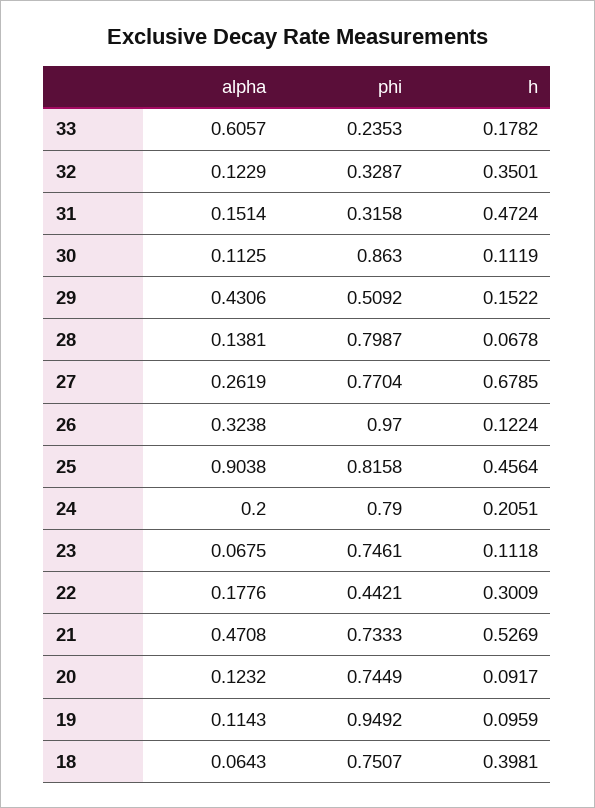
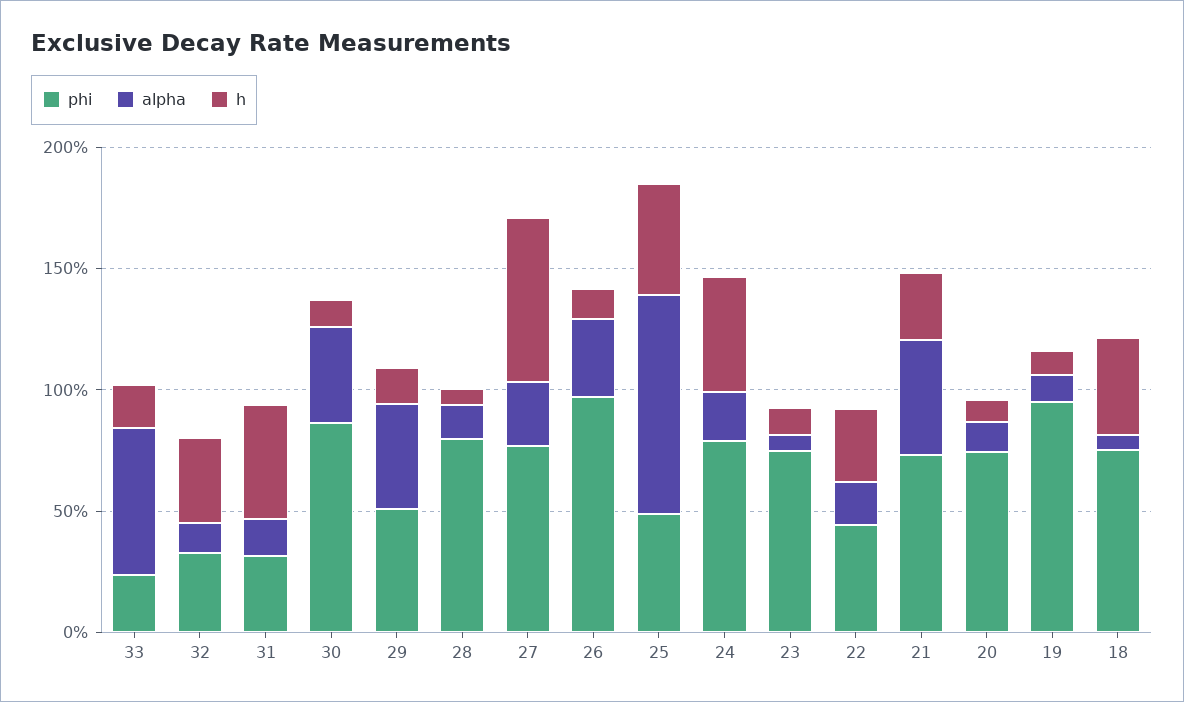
  {
    "alpha": {
      "33": 0.6057,
      "32": 0.1229,
      "31": 0.1514,
-     "30": 0.1125,
+     "30": 0.4,
      "29": 0.4306,
      "28": 0.1381,
      "27": 0.2619,
      "26": 0.3238,
      "25": 0.9038,
      "24": 0.2,
      "23": 0.0675,
      "22": 0.1776,
      "21": 0.4708,
      "20": 0.1232,
      "19": 0.1143,
      "18": 0.0643
    },
    "phi": {
      "33": 0.2353,
      "32": 0.3287,
      "31": 0.3158,
      "30": 0.863,
      "29": 0.5092,
      "28": 0.7987,
      "27": 0.7704,
      "26": 0.97,
-     "25": 0.8158,
+     "25": 0.5,
      "24": 0.79,
      "23": 0.7461,
      "22": 0.4421,
      "21": 0.7333,
      "20": 0.7449,
      "19": 0.9492,
      "18": 0.7507
    },
    "h": {
      "33": 0.1782,
      "32": 0.3501,
      "31": 0.4724,
      "30": 0.1119,
      "29": 0.1522,
      "28": 0.0678,
      "27": 0.6785,
      "26": 0.1224,
      "25": 0.4564,
-     "24": 0.2051,
+     "24": 0.5,
      "23": 0.1118,
      "22": 0.3009,
-     "21": 0.5269,
+     "21": 0.3,
      "20": 0.0917,
      "19": 0.0959,
      "18": 0.3981
    }
  }

